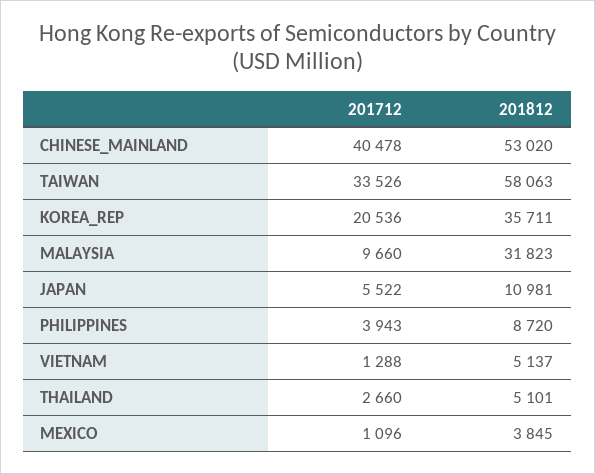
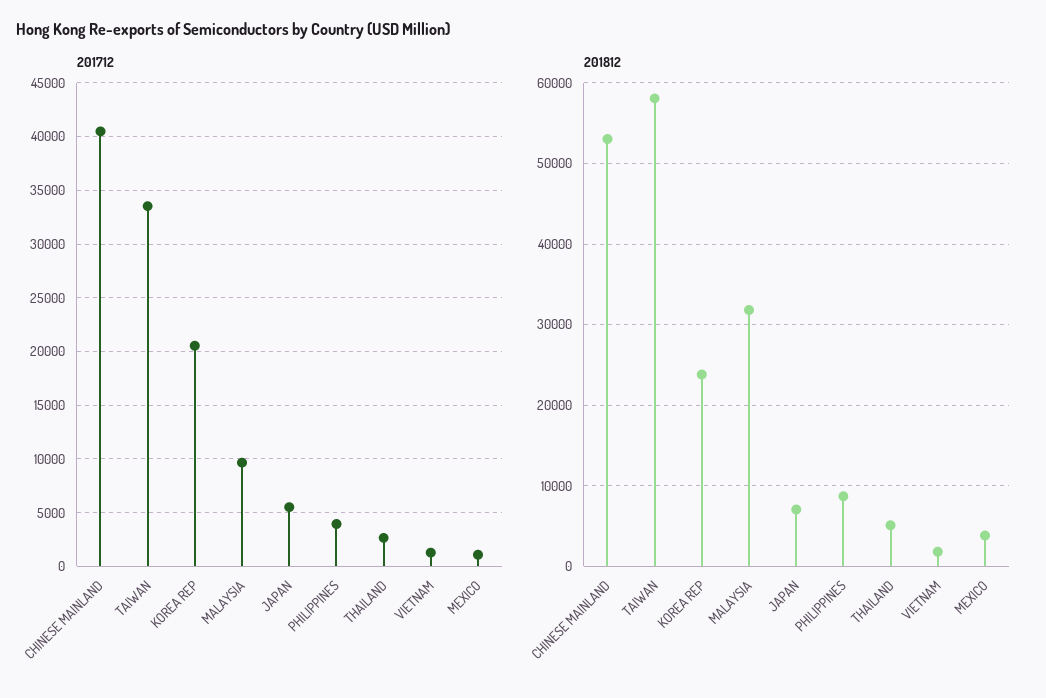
  {
    "201712": {
      "CHINESE_MAINLAND": 40478,
      "TAIWAN": 33526,
      "KOREA_REP": 20536,
      "MALAYSIA": 9660,
      "JAPAN": 5522,
      "PHILIPPINES": 3943,
      "VIETNAM": 1288,
      "THAILAND": 2660,
      "MEXICO": 1096
    },
    "201812": {
      "CHINESE_MAINLAND": 53020,
      "TAIWAN": 58063,
-     "KOREA_REP": 35711,
+     "KOREA_REP": 24000,
      "MALAYSIA": 31823,
-     "JAPAN": 10981,
+     "JAPAN": 7000,
      "PHILIPPINES": 8720,
-     "VIETNAM": 5137,
+     "VIETNAM": 2000,
      "THAILAND": 5101,
      "MEXICO": 3845
    }
  }

